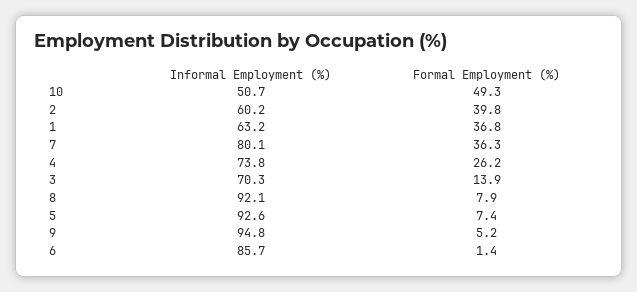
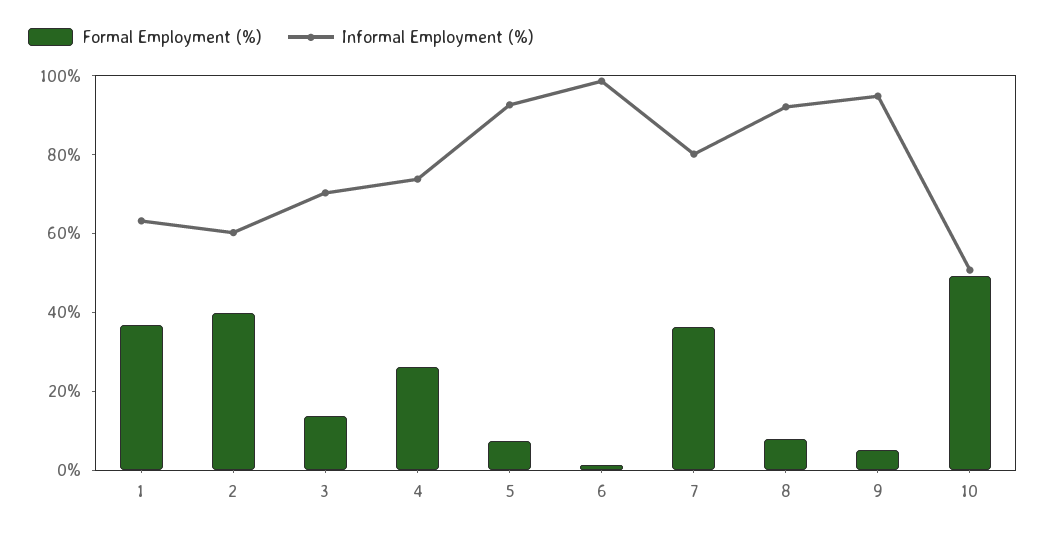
  {
    "Informal Employment (%)": {
      "10": 50.7,
      "2": 60.2,
      "1": 63.2,
      "7": 80.1,
      "4": 73.8,
      "3": 70.3,
      "8": 92.1,
      "5": 92.6,
      "9": 94.8,
-     "6": 85.7
+     "6": 100
    },
    "Formal Employment (%)": {
      "10": 49.3,
      "2": 39.8,
      "1": 36.8,
      "7": 36.3,
      "4": 26.2,
      "3": 13.9,
      "8": 7.9,
      "5": 7.4,
      "9": 5.2,
      "6": 1.4
    }
  }

